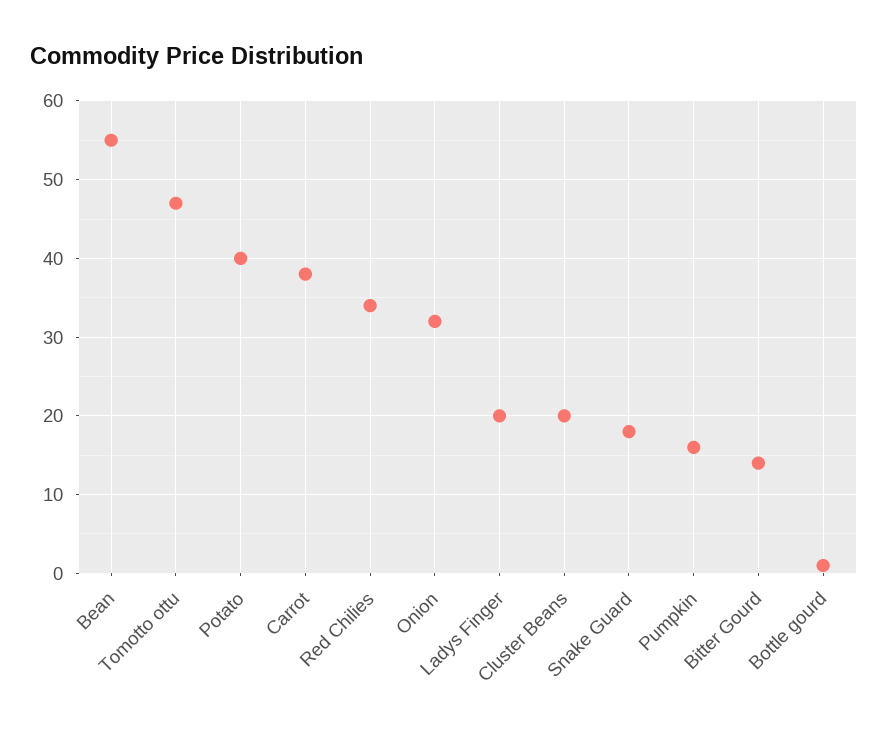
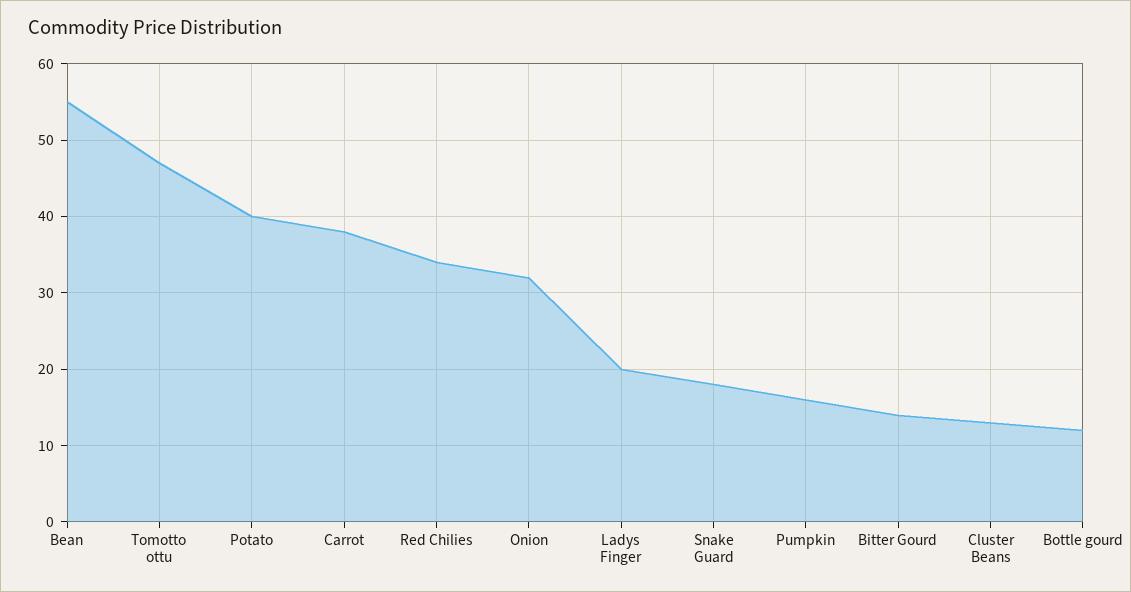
  {
    "Bean": 55,
    "Tomotto ottu": 47,
    "Potato": 40,
    "Carrot": 38,
    "Red Chilies": 34,
    "Onion": 32,
    "Ladys Finger": 20,
-   "Cluster Beans": 20,
+   "Cluster Beans": 13,
    "Snake Guard": 18,
    "Pumpkin": 16,
    "Bitter Gourd": 14,
-   "Bottle gourd": 1
+   "Bottle gourd": 12
  }

